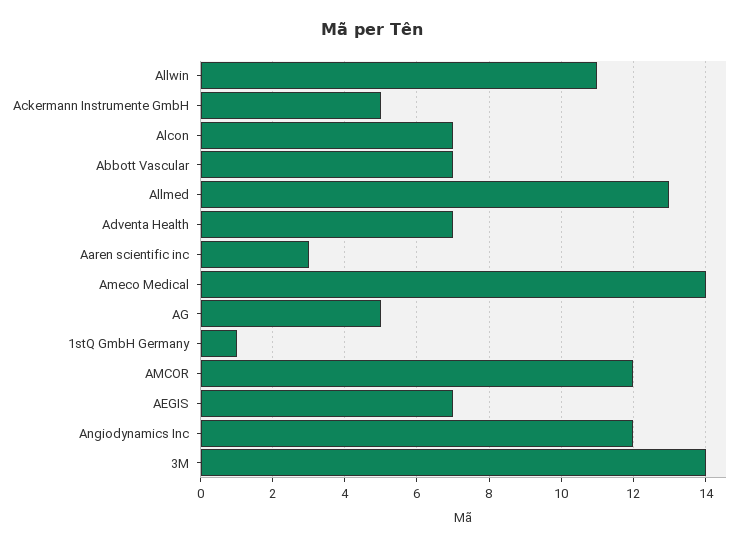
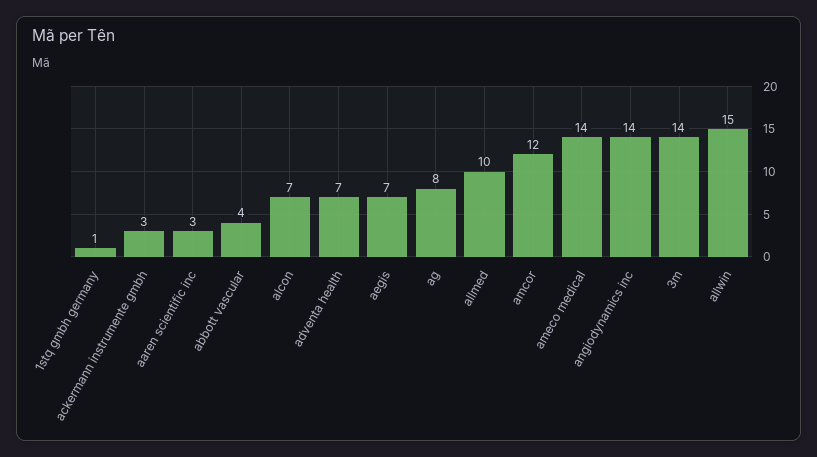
  {
-   "Allwin": 11,
+   "Allwin": 15,
-   "Ackermann Instrumente GmbH": 5,
+   "Ackermann Instrumente GmbH": 3,
    "Alcon": 7,
-   "Abbott Vascular": 7,
+   "Abbott Vascular": 4,
-   "Allmed": 13,
+   "Allmed": 10,
    "Adventa Health": 7,
    "Aaren scientific inc": 3,
    "Ameco Medical": 14,
-   "AG": 5,
+   "AG": 8,
    "1stQ GmbH Germany": 1,
    "AMCOR": 12,
    "AEGIS": 7,
-   "Angiodynamics Inc": 12,
+   "Angiodynamics Inc": 14,
    "3M": 14
  }

